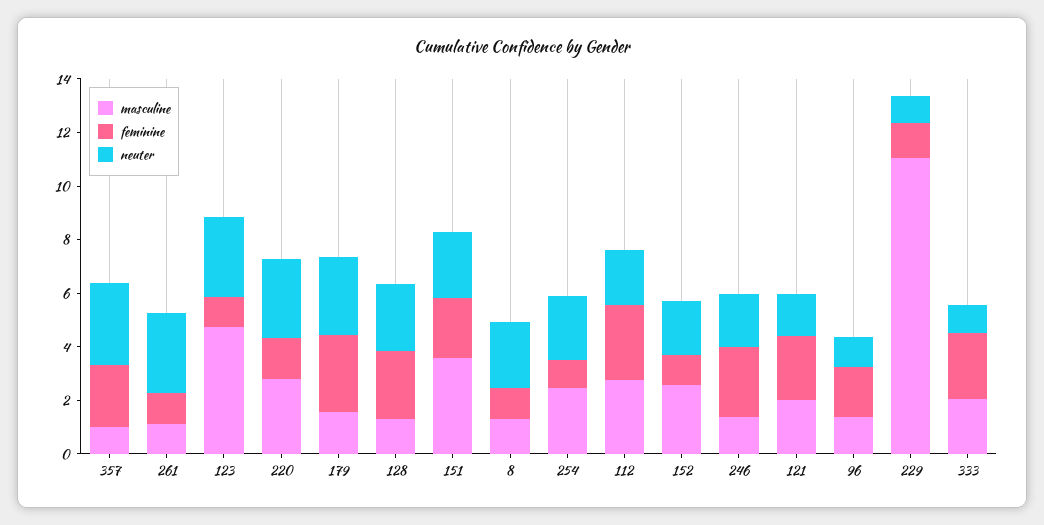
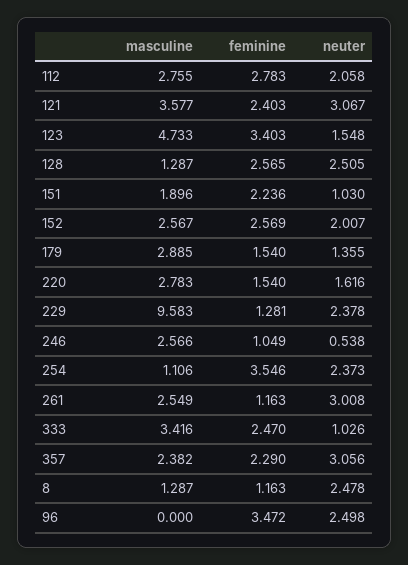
  {
    "masculine": {
-     "357": 1,
+     "357": 2.382,
-     "261": 1,
+     "261": 2.549,
      "123": 4.733,
      "220": 2.783,
-     "179": 1.5,
+     "179": 2.885,
      "128": 1.287,
-     "151": 3.5,
+     "151": 1.896,
      "8": 1.287,
-     "254": 2.5,
+     "254": 1.106,
      "112": 2.755,
      "152": 2.567,
-     "246": 1.5,
+     "246": 2.566,
-     "121": 2,
+     "121": 3.577,
-     "96": 1.5,
+     "96": 0,
-     "229": 11,
+     "229": 9.583,
-     "333": 2
+     "333": 3.416
    },
    "feminine": {
      "357": 2.29,
      "261": 1.163,
-     "123": 1,
+     "123": 3.403,
      "220": 1.54,
-     "179": 3,
+     "179": 1.54,
      "128": 2.565,
      "151": 2.236,
      "8": 1.163,
-     "254": 1,
+     "254": 3.546,
      "112": 2.783,
-     "152": 1,
+     "152": 2.569,
-     "246": 2.5,
+     "246": 1.049,
      "121": 2.403,
-     "96": 2,
+     "96": 3.472,
      "229": 1.281,
      "333": 2.47
    },
    "neuter": {
      "357": 3.056,
      "261": 3.008,
-     "123": 3,
+     "123": 1.548,
-     "220": 3,
+     "220": 1.616,
-     "179": 3,
+     "179": 1.355,
      "128": 2.505,
-     "151": 2.5,
+     "151": 1.03,
      "8": 2.478,
      "254": 2.373,
      "112": 2.058,
      "152": 2.007,
-     "246": 2,
+     "246": 0.538,
-     "121": 1.5,
+     "121": 3.067,
-     "96": 1,
+     "96": 2.498,
-     "229": 1,
+     "229": 2.378,
      "333": 1.026
    }
  }

